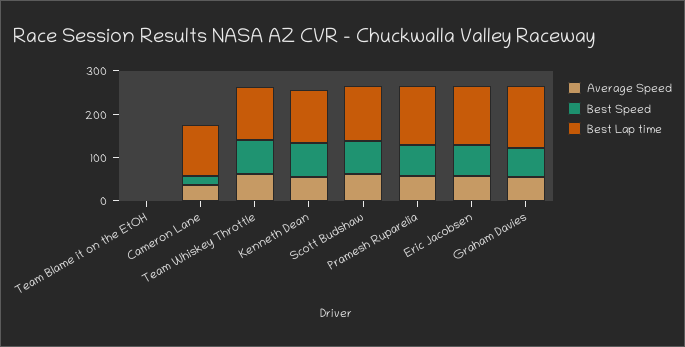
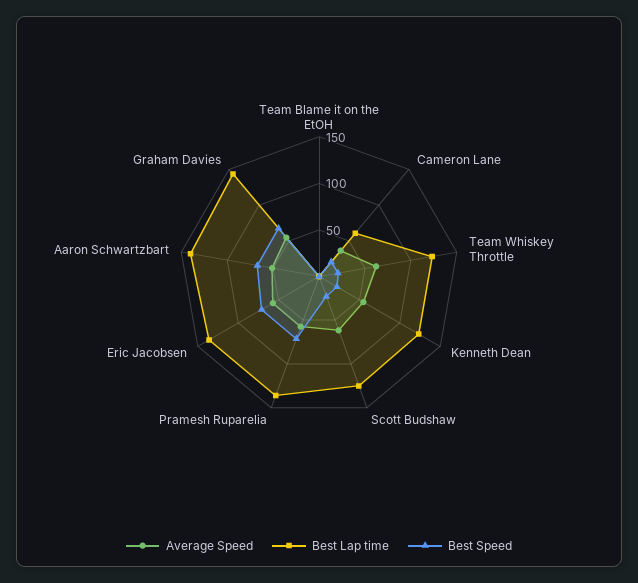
  {
    "Average Speed": {
      "Team Blame it on the EtOH": 0,
      "Cameron Lane": 40,
      "Team Whiskey Throttle": 60,
      "Kenneth Dean": 50,
      "Scott Budshaw": 60,
      "Pramesh Ruparelia": 60,
      "Eric Jacobsen": 60,
-     "Graham Davies": 50
+     "Graham Davies": 50,
+     "Aaron Schwartzbart": 50
    },
    "Best Speed": {
      "Team Blame it on the EtOH": 0,
      "Cameron Lane": 20,
-     "Team Whiskey Throttle": 80,
+     "Team Whiskey Throttle": 20,
-     "Kenneth Dean": 80,
+     "Kenneth Dean": 20,
-     "Scott Budshaw": 80,
+     "Scott Budshaw": 20,
      "Pramesh Ruparelia": 70,
      "Eric Jacobsen": 70,
-     "Graham Davies": 70
+     "Graham Davies": 70,
+     "Aaron Schwartzbart": 70
    },
    "Best Lap time": {
      "Team Blame it on the EtOH": 0,
-     "Cameron Lane": 120,
+     "Cameron Lane": 60,
      "Team Whiskey Throttle": 120,
      "Kenneth Dean": 120,
      "Scott Budshaw": 130,
      "Pramesh Ruparelia": 140,
      "Eric Jacobsen": 140,
-     "Graham Davies": 140
+     "Graham Davies": 140,
+     "Aaron Schwartzbart": 140
    }
  }

